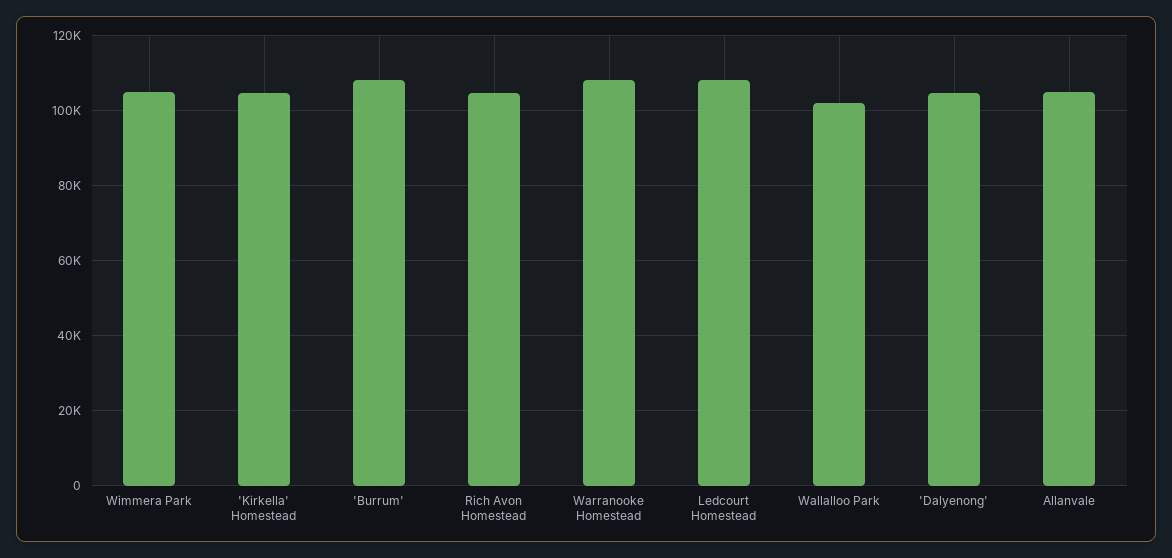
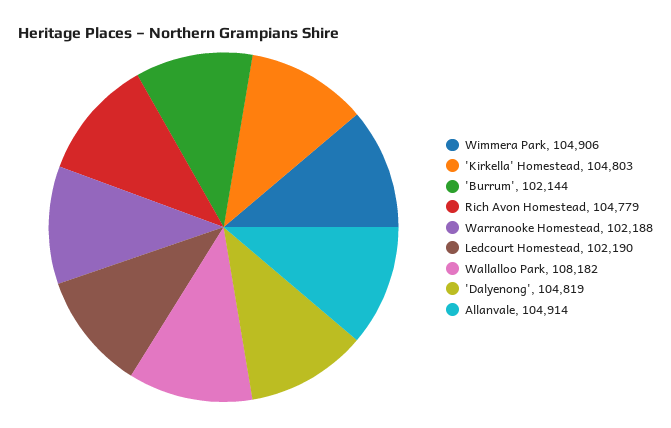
  {
    "Wimmera Park": 104906,
    "'Kirkella' Homestead": 104803,
-   "'Burrum'": 108000,
+   "'Burrum'": 102144,
    "Rich Avon Homestead": 104779,
-   "Warranooke Homestead": 108000,
+   "Warranooke Homestead": 102188,
-   "Ledcourt Homestead": 108000,
+   "Ledcourt Homestead": 102190,
-   "Wallalloo Park": 102000,
+   "Wallalloo Park": 108182,
    "'Dalyenong'": 104819,
    "Allanvale": 104914
  }

